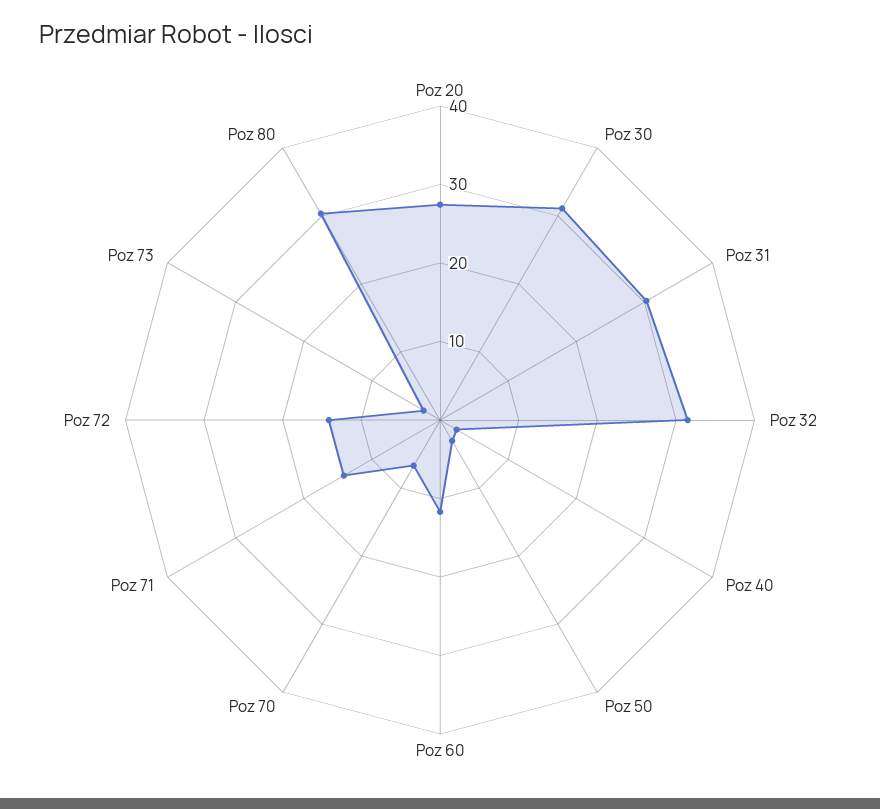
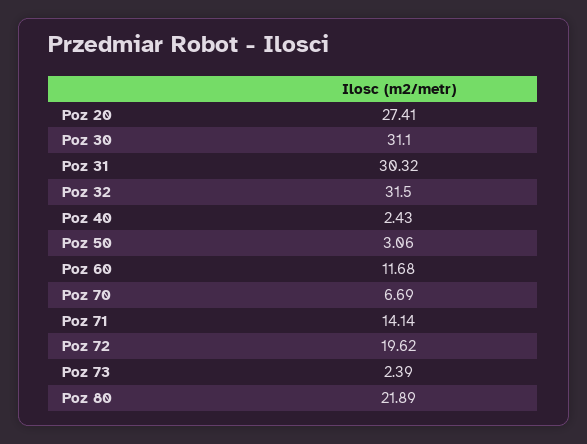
  {
    "Poz 20": 27.41,
    "Poz 30": 31.1,
    "Poz 31": 30.32,
    "Poz 32": 31.5,
    "Poz 40": 2.43,
    "Poz 50": 3.06,
    "Poz 60": 11.68,
    "Poz 70": 6.69,
    "Poz 71": 14.14,
-   "Poz 72": 14,
+   "Poz 72": 19.62,
    "Poz 73": 2.39,
-   "Poz 80": 30
+   "Poz 80": 21.89
  }

